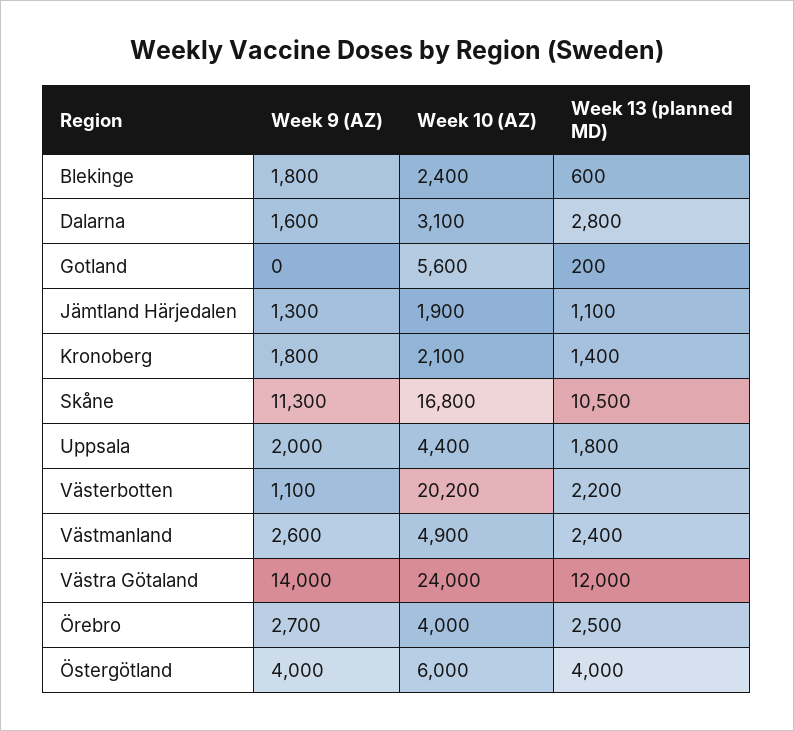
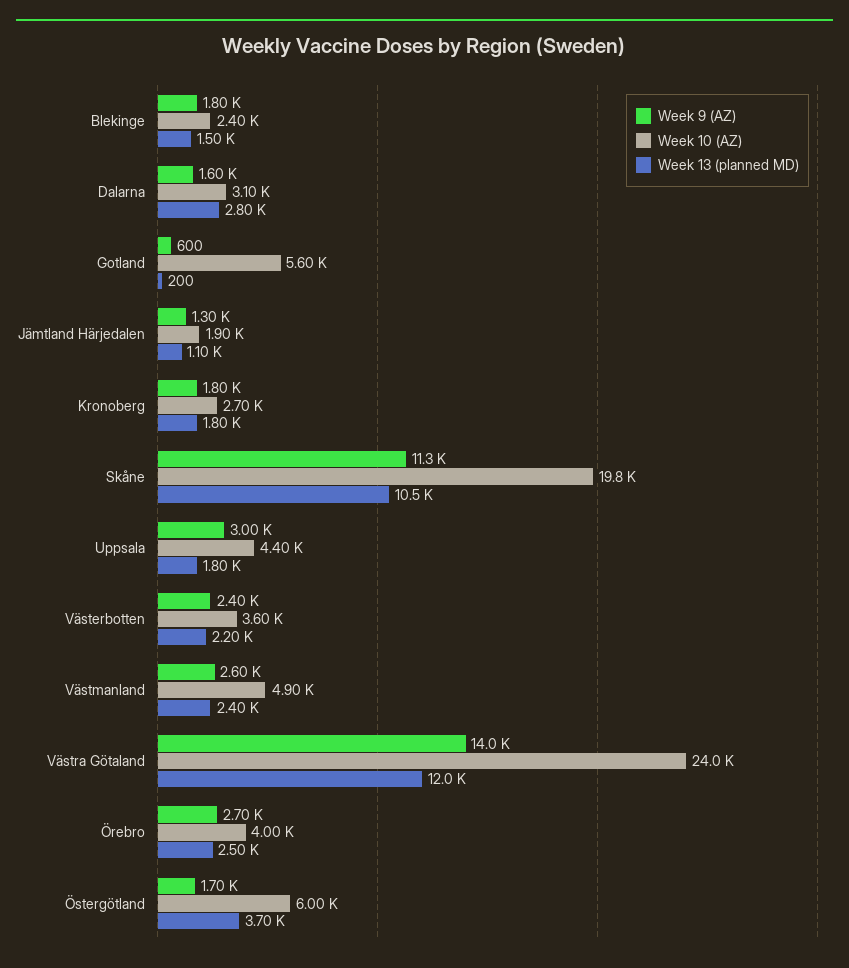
  {
    "Week 9 (AZ)": {
      "Blekinge": 1800,
      "Dalarna": 1600,
-     "Gotland": 0,
+     "Gotland": 600,
      "Jämtland Härjedalen": 1300,
      "Kronoberg": 1800,
      "Skåne": 11300,
-     "Uppsala": 2000,
+     "Uppsala": 3000,
-     "Västerbotten": 1100,
+     "Västerbotten": 2400,
      "Västmanland": 2600,
      "Västra Götaland": 14000,
      "Örebro": 2700,
-     "Östergötland": 4000
+     "Östergötland": 1700
    },
    "Week 10 (AZ)": {
      "Blekinge": 2400,
      "Dalarna": 3100,
      "Gotland": 5600,
      "Jämtland Härjedalen": 1900,
-     "Kronoberg": 2100,
+     "Kronoberg": 2700,
-     "Skåne": 16800,
+     "Skåne": 19800,
      "Uppsala": 4400,
-     "Västerbotten": 20200,
+     "Västerbotten": 3600,
      "Västmanland": 4900,
      "Västra Götaland": 24000,
      "Örebro": 4000,
      "Östergötland": 6000
    },
    "Week 13 (planned MD)": {
-     "Blekinge": 600,
+     "Blekinge": 1500,
      "Dalarna": 2800,
      "Gotland": 200,
      "Jämtland Härjedalen": 1100,
-     "Kronoberg": 1400,
+     "Kronoberg": 1800,
      "Skåne": 10500,
      "Uppsala": 1800,
      "Västerbotten": 2200,
      "Västmanland": 2400,
      "Västra Götaland": 12000,
      "Örebro": 2500,
-     "Östergötland": 4000
+     "Östergötland": 3700
    }
  }

